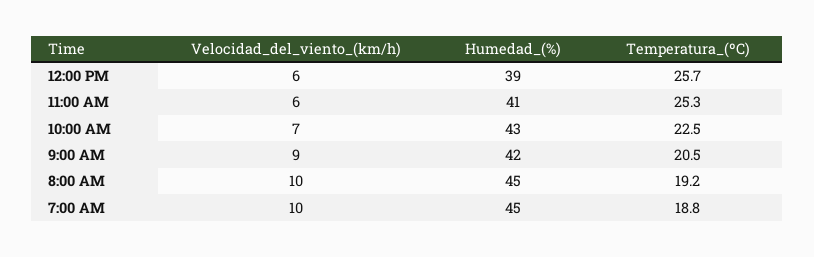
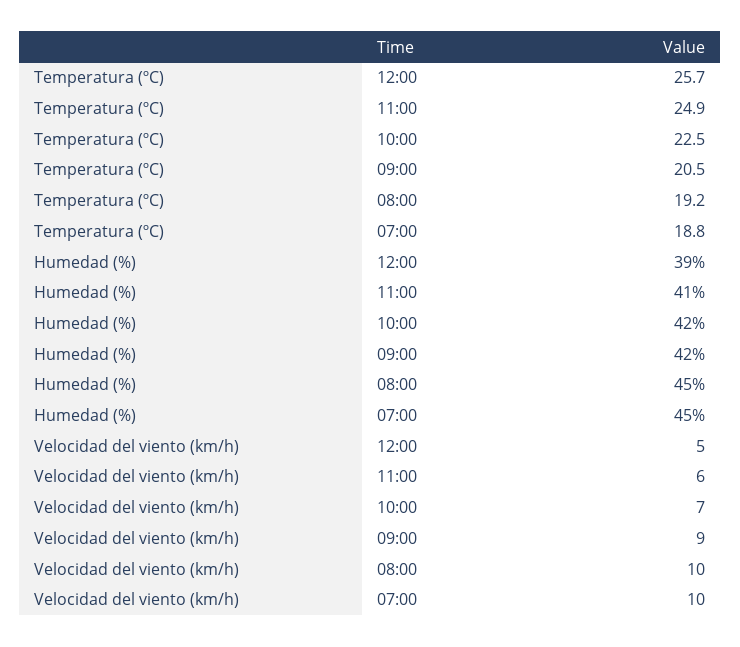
  {
    "Velocidad_del_viento_(km/h)": {
-     "12:00 PM": 6,
+     "12:00 PM": 5,
      "11:00 AM": 6,
      "10:00 AM": 7,
      "9:00 AM": 9,
      "8:00 AM": 10,
      "7:00 AM": 10
    },
    "Humedad_(%)": {
      "12:00 PM": 39,
      "11:00 AM": 41,
-     "10:00 AM": 43,
+     "10:00 AM": 42,
      "9:00 AM": 42,
      "8:00 AM": 45,
      "7:00 AM": 45
    },
    "Temperatura_(ºC)": {
      "12:00 PM": 25.7,
-     "11:00 AM": 25.3,
+     "11:00 AM": 24.9,
      "10:00 AM": 22.5,
      "9:00 AM": 20.5,
      "8:00 AM": 19.2,
      "7:00 AM": 18.8
    }
  }

